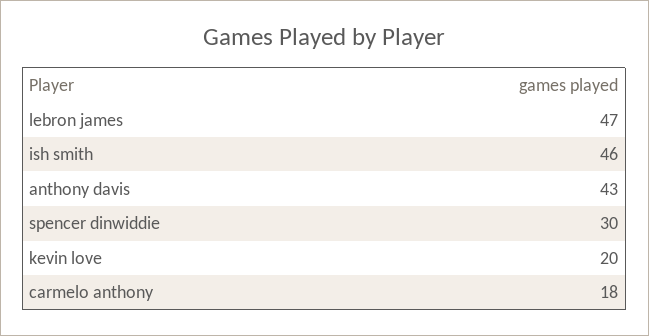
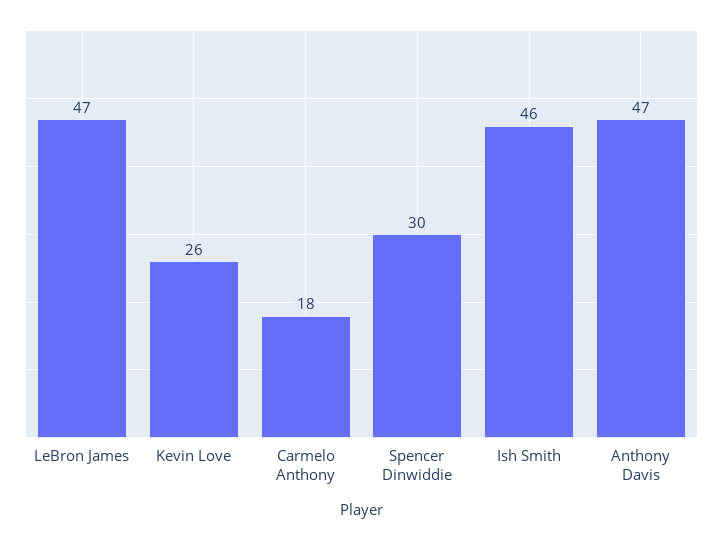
  {
    "lebron james": 47,
    "ish smith": 46,
-   "anthony davis": 43,
+   "anthony davis": 47,
    "spencer dinwiddie": 30,
-   "kevin love": 20,
+   "kevin love": 26,
    "carmelo anthony": 18
  }

